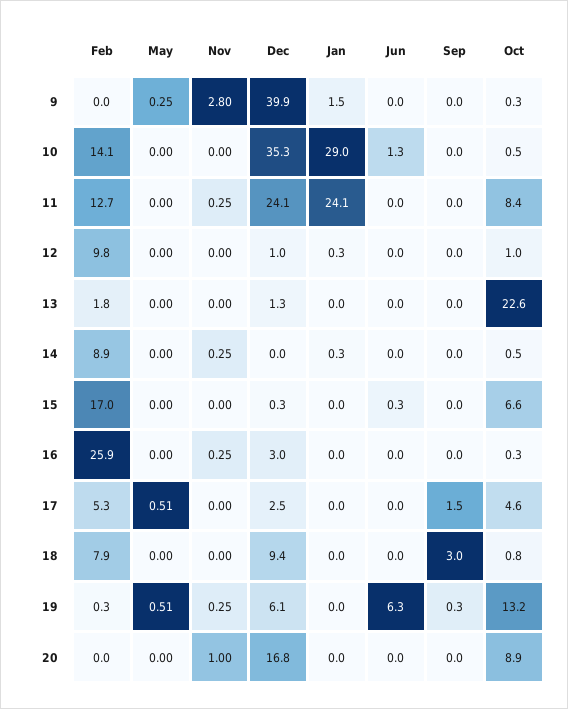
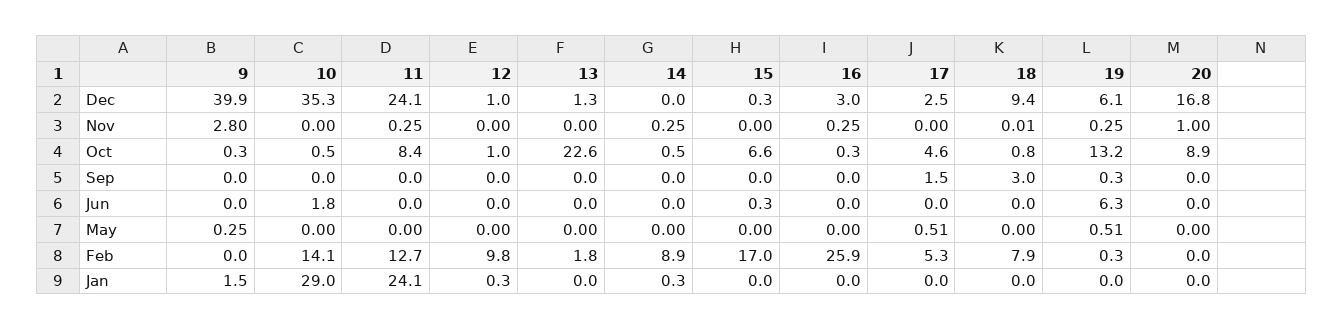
  {
    "Feb": {
      "9": 0,
      "10": 14.1,
      "11": 12.7,
      "12": 9.8,
      "13": 1.8,
      "14": 8.9,
      "15": 17,
      "16": 25.9,
      "17": 5.3,
      "18": 7.9,
      "19": 0.3,
      "20": 0
    },
    "May": {
      "9": 0.25,
      "10": 0,
      "11": 0,
      "12": 0,
      "13": 0,
      "14": 0,
      "15": 0,
      "16": 0,
      "17": 0.51,
      "18": 0,
      "19": 0.51,
      "20": 0
    },
    "Nov": {
      "9": 2.8,
      "10": 0,
      "11": 0.25,
      "12": 0,
      "13": 0,
      "14": 0.25,
      "15": 0,
      "16": 0.25,
      "17": 0,
-     "18": 0,
+     "18": 0.01,
      "19": 0.25,
      "20": 1
    },
    "Dec": {
      "9": 39.9,
      "10": 35.3,
      "11": 24.1,
      "12": 1,
      "13": 1.3,
      "14": 0,
      "15": 0.3,
      "16": 3,
      "17": 2.5,
      "18": 9.4,
      "19": 6.1,
      "20": 16.8
    },
    "Jan": {
      "9": 1.5,
      "10": 29,
      "11": 24.1,
      "12": 0.3,
      "13": 0,
      "14": 0.3,
      "15": 0,
      "16": 0,
      "17": 0,
      "18": 0,
      "19": 0,
      "20": 0
    },
    "Jun": {
      "9": 0,
-     "10": 1.3,
+     "10": 1.8,
      "11": 0,
      "12": 0,
      "13": 0,
      "14": 0,
      "15": 0.3,
      "16": 0,
      "17": 0,
      "18": 0,
      "19": 6.3,
      "20": 0
    },
    "Sep": {
      "9": 0,
      "10": 0,
      "11": 0,
      "12": 0,
      "13": 0,
      "14": 0,
      "15": 0,
      "16": 0,
      "17": 1.5,
      "18": 3,
      "19": 0.3,
      "20": 0
    },
    "Oct": {
      "9": 0.3,
      "10": 0.5,
      "11": 8.4,
      "12": 1,
      "13": 22.6,
      "14": 0.5,
      "15": 6.6,
      "16": 0.3,
      "17": 4.6,
      "18": 0.8,
      "19": 13.2,
      "20": 8.9
    }
  }

